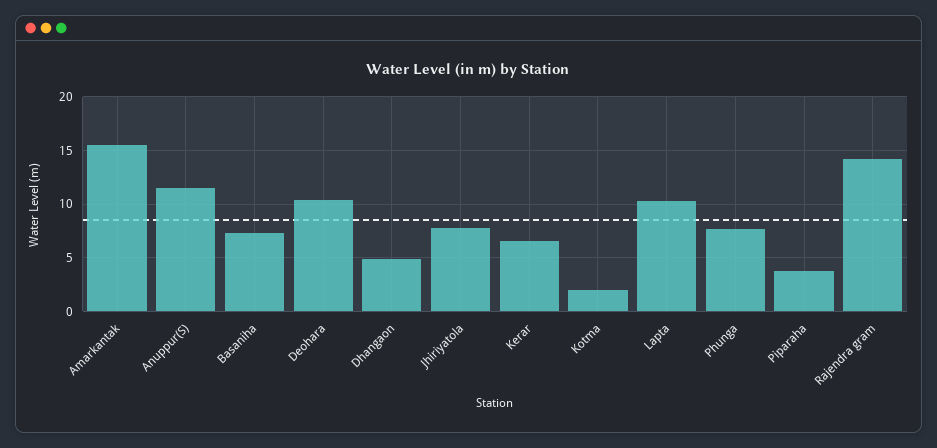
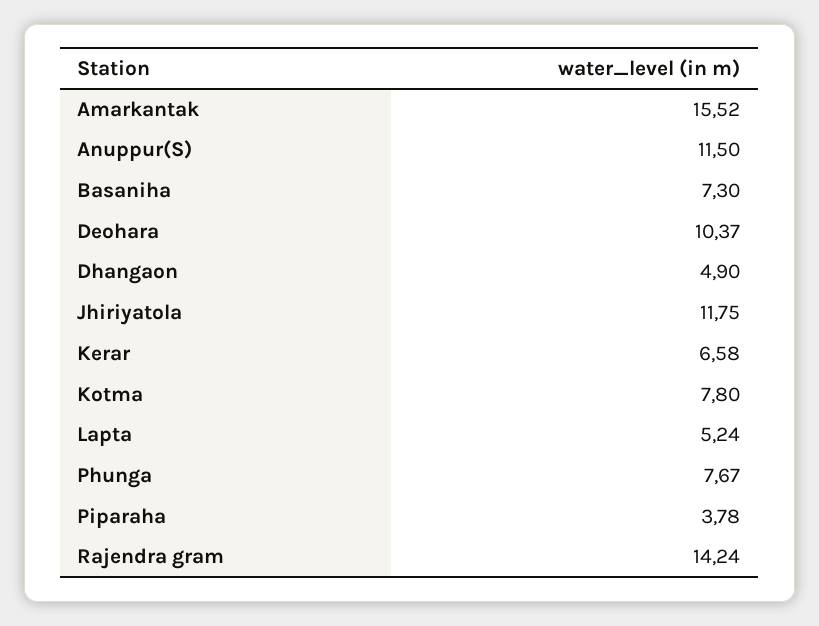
  {
    "Amarkantak": 15.52,
    "Anuppur(S)": 11.5,
    "Basaniha": 7.3,
    "Deohara": 10.37,
    "Dhangaon": 4.9,
-   "Jhiriyatola": 8,
+   "Jhiriyatola": 11.75,
    "Kerar": 6.58,
-   "Kotma": 2,
+   "Kotma": 7.8,
-   "Lapta": 10,
+   "Lapta": 5.24,
    "Phunga": 7.67,
    "Piparaha": 3.78,
    "Rajendra gram": 14.24
  }

